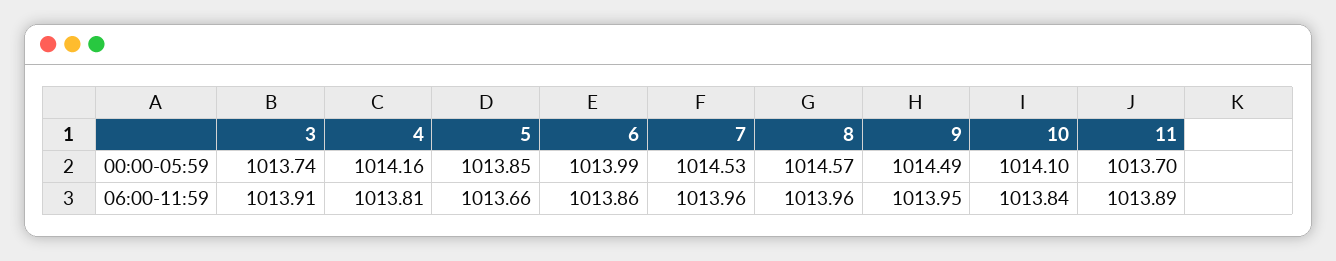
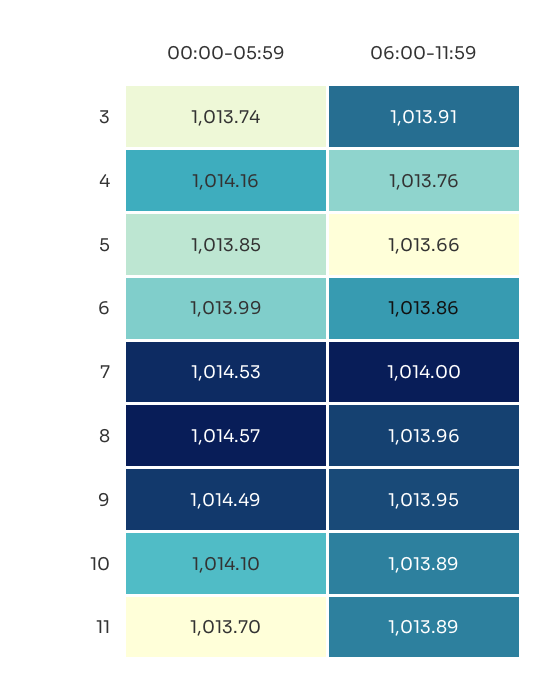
  {
    "3": {
      "00:00-05:59": 1013.74,
      "06:00-11:59": 1013.91
    },
    "4": {
      "00:00-05:59": 1014.16,
-     "06:00-11:59": 1013.81
+     "06:00-11:59": 1013.76
    },
    "5": {
      "00:00-05:59": 1013.85,
      "06:00-11:59": 1013.66
    },
    "6": {
      "00:00-05:59": 1013.99,
      "06:00-11:59": 1013.86
    },
    "7": {
      "00:00-05:59": 1014.53,
-     "06:00-11:59": 1013.96
+     "06:00-11:59": 1014
    },
    "8": {
      "00:00-05:59": 1014.57,
      "06:00-11:59": 1013.96
    },
    "9": {
      "00:00-05:59": 1014.49,
      "06:00-11:59": 1013.95
    },
    "10": {
      "00:00-05:59": 1014.1,
-     "06:00-11:59": 1013.84
+     "06:00-11:59": 1013.89
    },
    "11": {
      "00:00-05:59": 1013.7,
      "06:00-11:59": 1013.89
    }
  }

